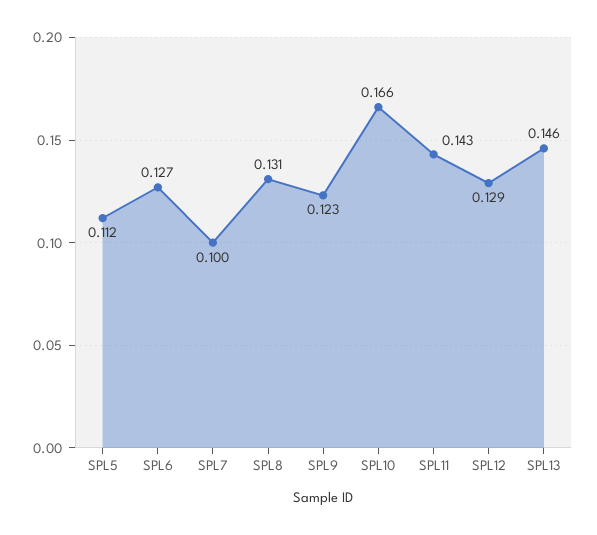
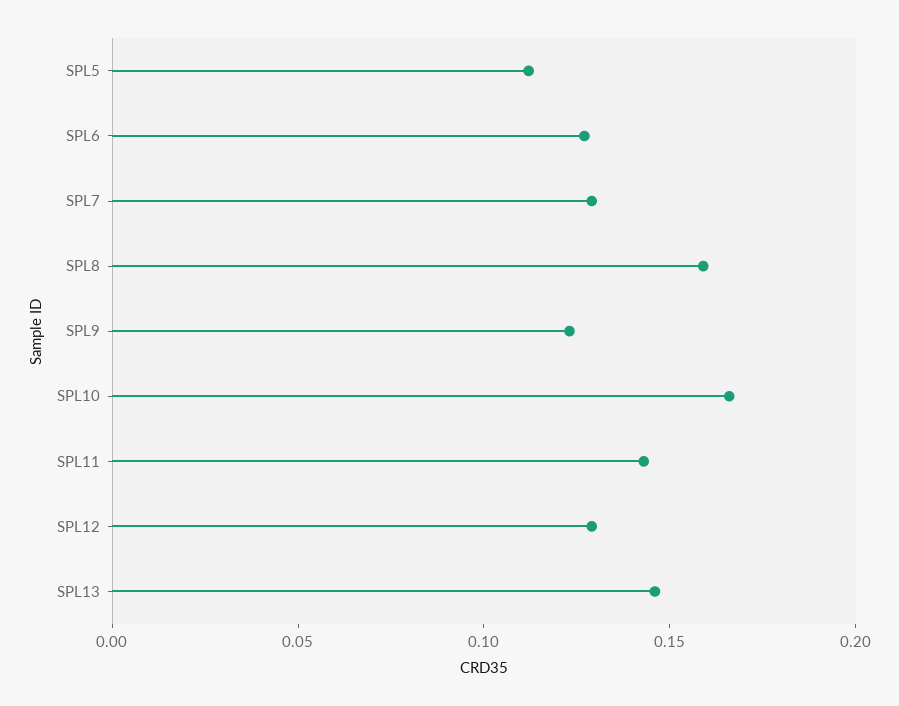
  {
    "SPL5": 0.112,
    "SPL6": 0.127,
-   "SPL7": 0.1,
+   "SPL7": 0.13,
-   "SPL8": 0.131,
+   "SPL8": 0.16,
    "SPL9": 0.123,
    "SPL10": 0.166,
    "SPL11": 0.143,
    "SPL12": 0.129,
    "SPL13": 0.146
  }

